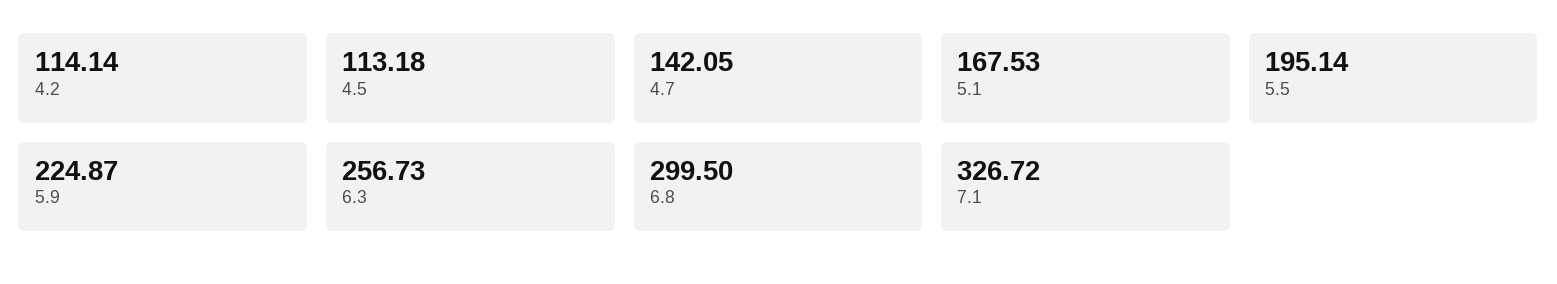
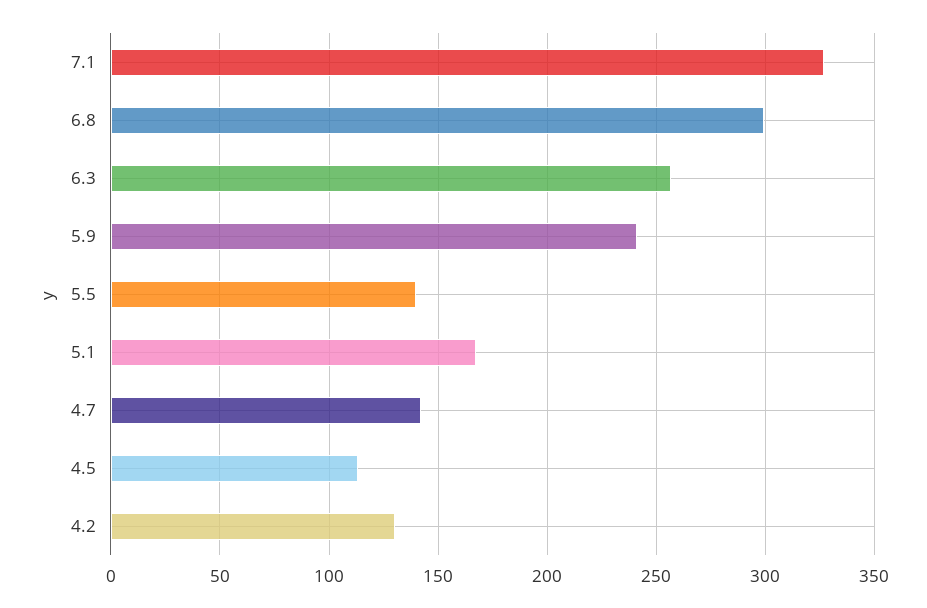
  {
-   "4.2": 114.14,
+   "4.2": 130,
    "4.5": 113.18,
    "4.7": 142.05,
    "5.1": 167.53,
-   "5.5": 195.14,
+   "5.5": 140,
-   "5.9": 224.87,
+   "5.9": 240,
    "6.3": 256.73,
    "6.8": 299.5,
    "7.1": 326.72
  }

